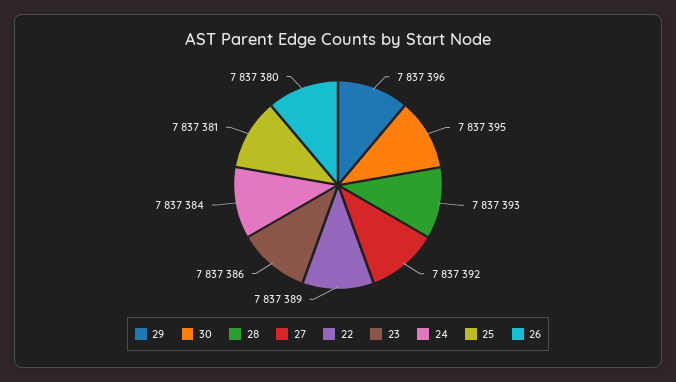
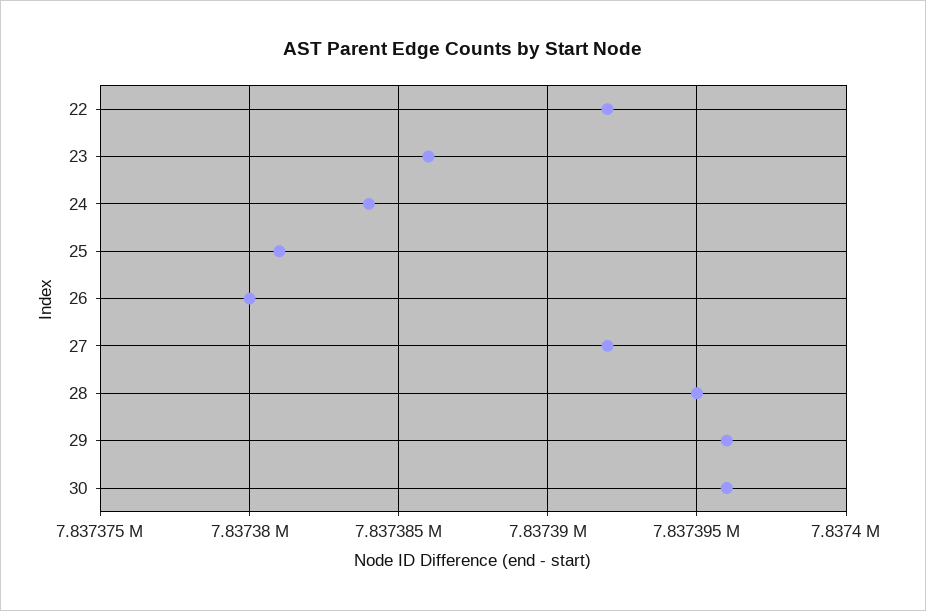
  {
    "29": 7837396,
-   "30": 7837395,
+   "30": 7837396,
-   "28": 7837393,
+   "28": 7837395,
    "27": 7837392,
-   "22": 7837389,
+   "22": 7837392,
    "23": 7837386,
    "24": 7837384,
    "25": 7837381,
    "26": 7837380
  }

